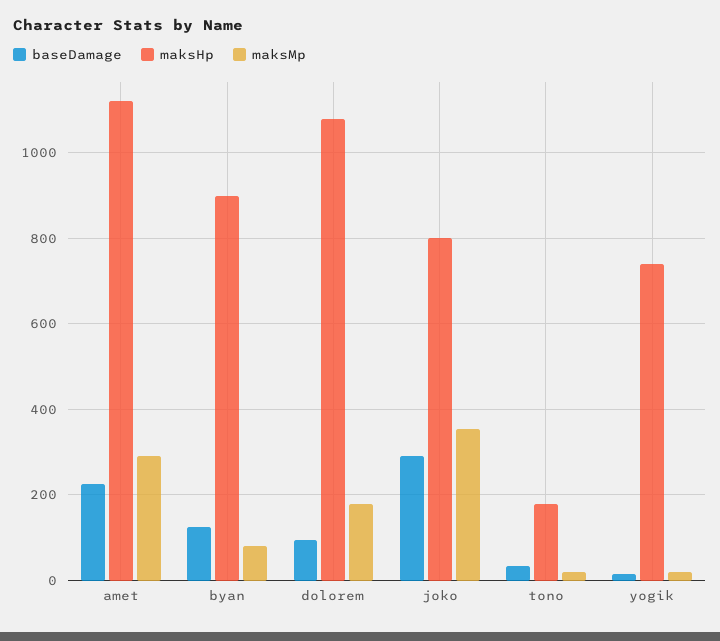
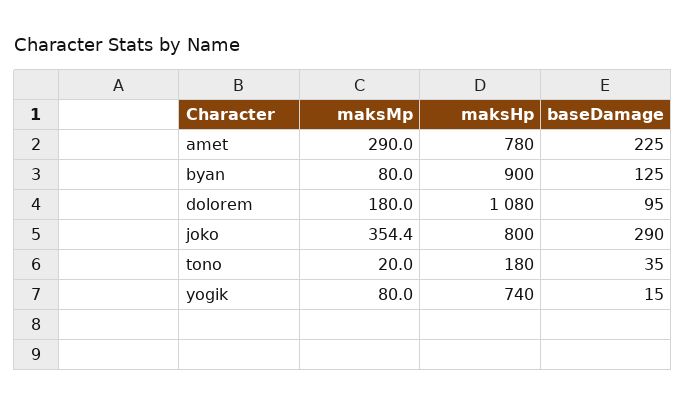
  {
    "baseDamage": {
      "amet": 225,
      "byan": 125,
      "dolorem": 95,
      "joko": 290,
      "tono": 35,
      "yogik": 15
    },
    "maksHp": {
-     "amet": 1120,
+     "amet": 780,
      "byan": 900,
      "dolorem": 1080,
      "joko": 800,
      "tono": 180,
      "yogik": 740
    },
    "maksMp": {
      "amet": 290,
      "byan": 80,
      "dolorem": 180,
      "joko": 354.4,
      "tono": 20,
-     "yogik": 20
+     "yogik": 80
    }
  }

